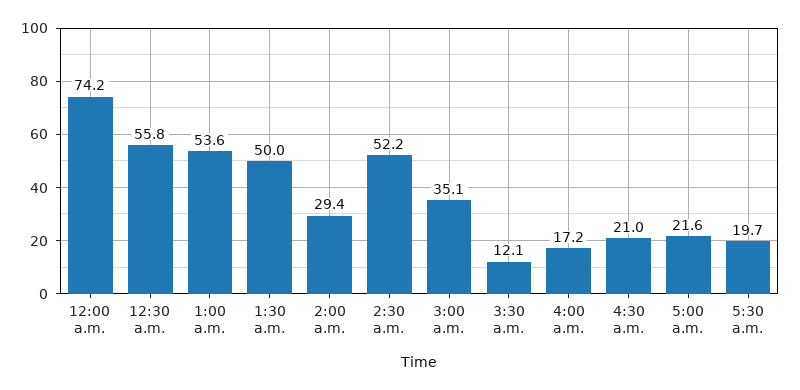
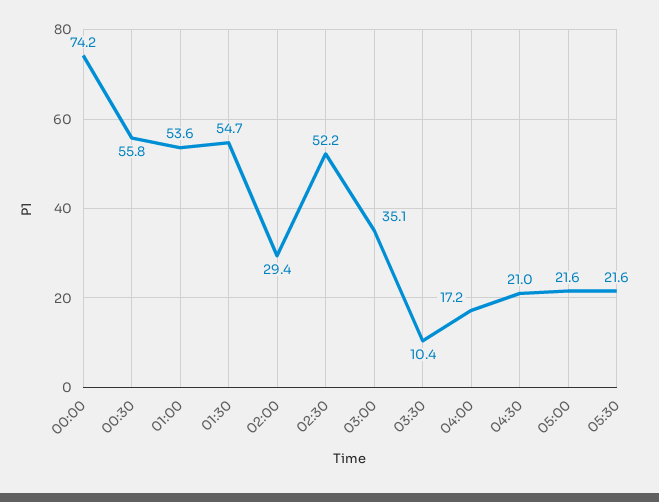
  {
    "12:00 a.m.": 74.2,
    "12:30 a.m.": 55.8,
    "1:00 a.m.": 53.6,
-   "1:30 a.m.": 50,
+   "1:30 a.m.": 54.7,
    "2:00 a.m.": 29.4,
    "2:30 a.m.": 52.2,
    "3:00 a.m.": 35.1,
-   "3:30 a.m.": 12.1,
+   "3:30 a.m.": 10.4,
    "4:00 a.m.": 17.2,
    "4:30 a.m.": 21,
    "5:00 a.m.": 21.6,
-   "5:30 a.m.": 19.7
+   "5:30 a.m.": 21.6
  }

